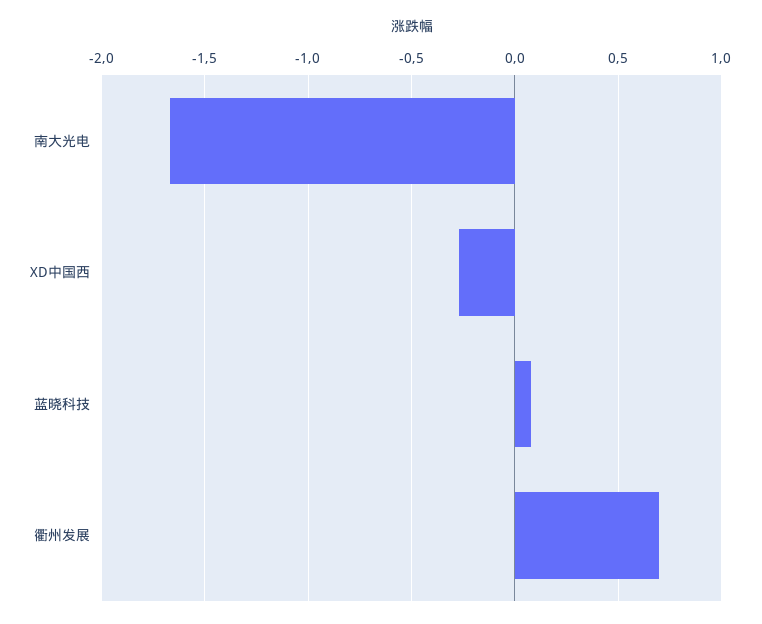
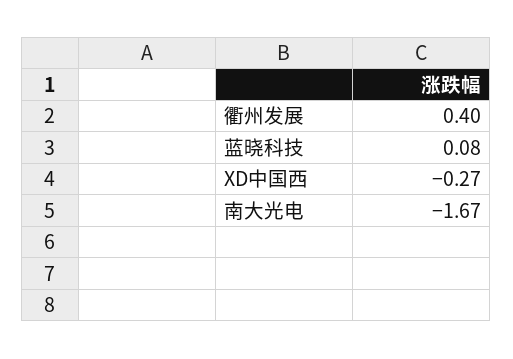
  {
    "南大光电": -1.67,
    "XD中国西": -0.27,
    "蓝晓科技": 0.08,
-   "衢州发展": 0.7
+   "衢州发展": 0.4
  }

